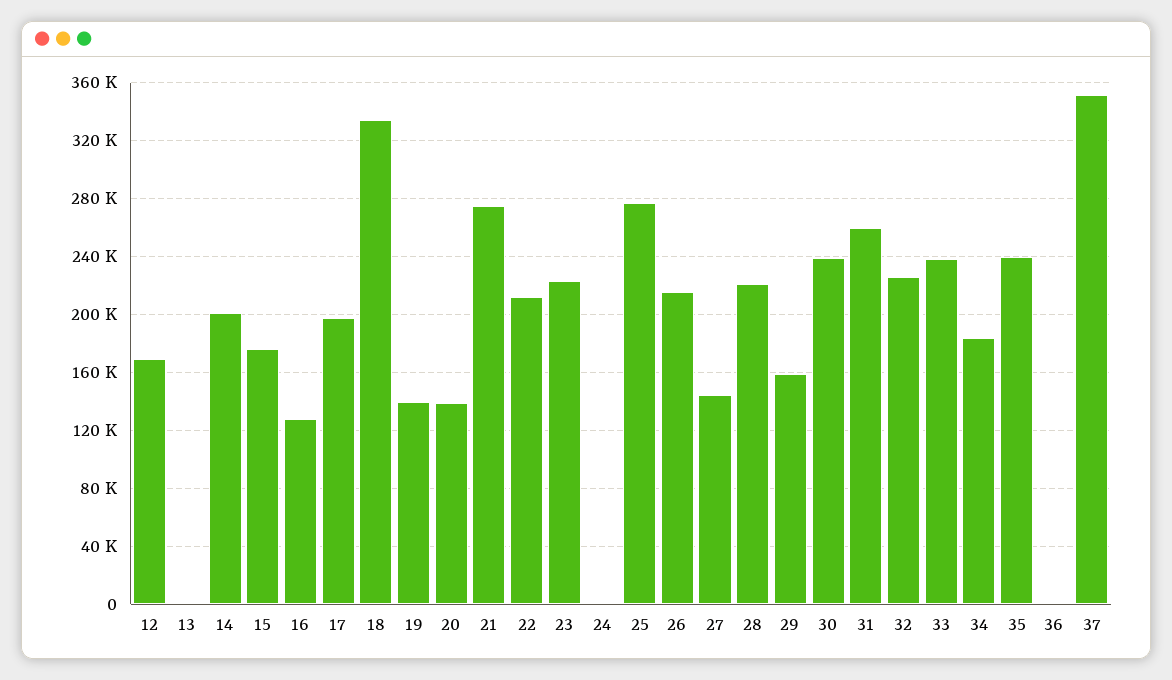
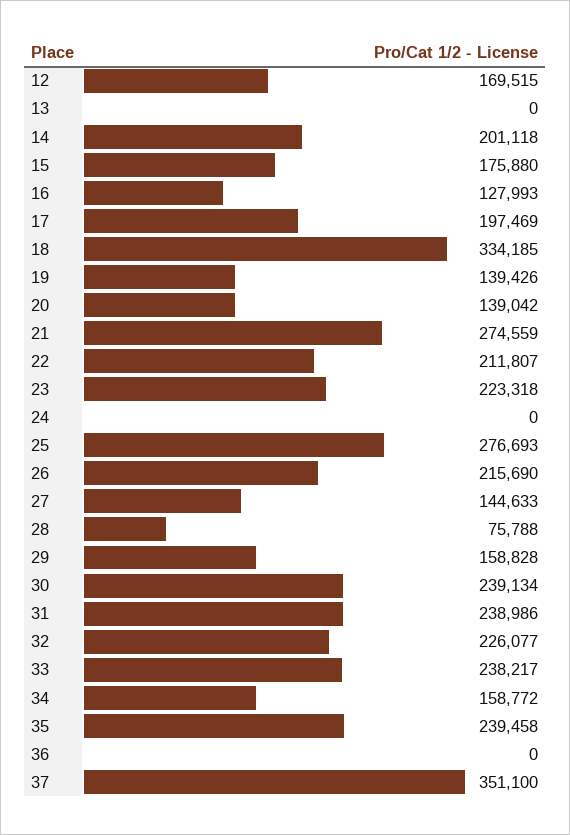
  {
    "12": 169515,
    "13": 0,
    "14": 201118,
    "15": 175880,
    "16": 127993,
    "17": 197469,
    "18": 334185,
    "19": 139426,
    "20": 139042,
    "21": 274559,
    "22": 211807,
    "23": 223318,
    "24": 0,
    "25": 276693,
    "26": 215690,
    "27": 144633,
-   "28": 220000,
+   "28": 75788,
    "29": 158828,
    "30": 239134,
-   "31": 260000,
+   "31": 238986,
    "32": 226077,
    "33": 238217,
-   "34": 185000,
+   "34": 158772,
    "35": 239458,
    "36": 0,
    "37": 351100
  }

